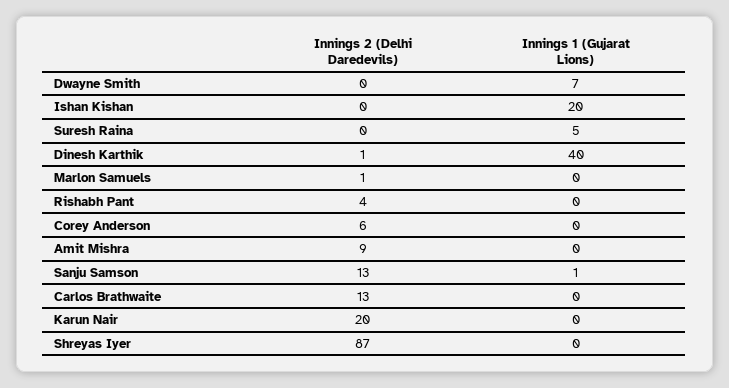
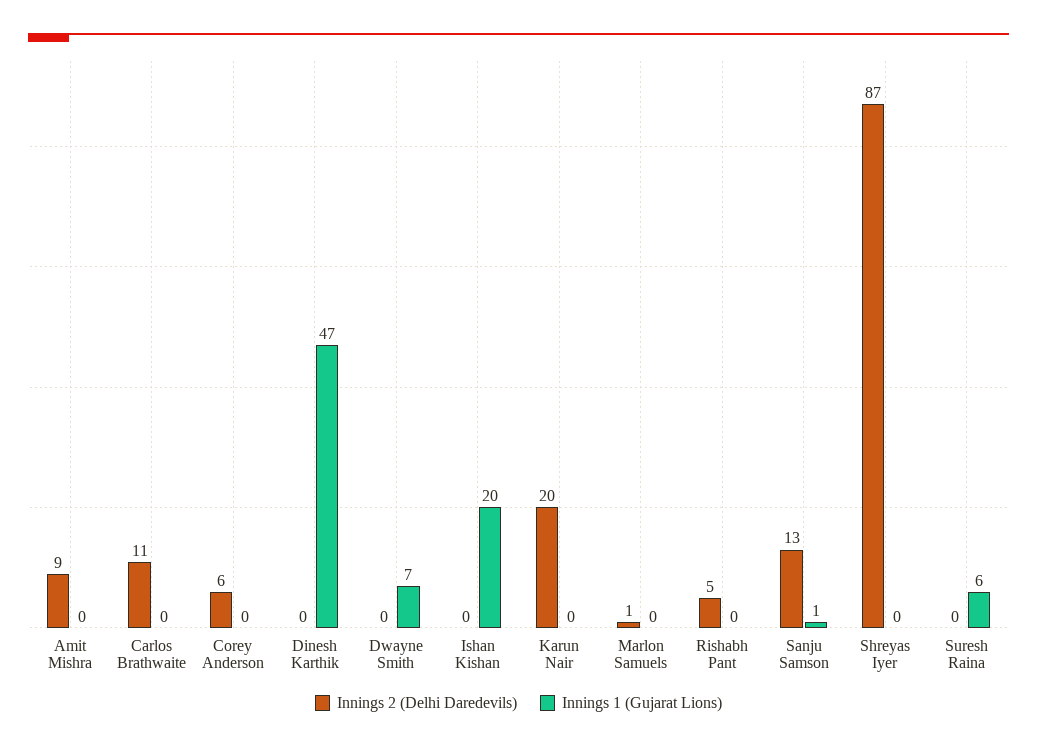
  {
    "Innings 2 (Delhi Daredevils)": {
      "Dwayne Smith": 0,
      "Ishan Kishan": 0,
      "Suresh Raina": 0,
-     "Dinesh Karthik": 1,
+     "Dinesh Karthik": 0,
      "Marlon Samuels": 1,
-     "Rishabh Pant": 4,
+     "Rishabh Pant": 5,
      "Corey Anderson": 6,
      "Amit Mishra": 9,
      "Sanju Samson": 13,
-     "Carlos Brathwaite": 13,
+     "Carlos Brathwaite": 11,
      "Karun Nair": 20,
      "Shreyas Iyer": 87
    },
    "Innings 1 (Gujarat Lions)": {
      "Dwayne Smith": 7,
      "Ishan Kishan": 20,
-     "Suresh Raina": 5,
+     "Suresh Raina": 6,
-     "Dinesh Karthik": 40,
+     "Dinesh Karthik": 47,
      "Marlon Samuels": 0,
      "Rishabh Pant": 0,
      "Corey Anderson": 0,
      "Amit Mishra": 0,
      "Sanju Samson": 1,
      "Carlos Brathwaite": 0,
      "Karun Nair": 0,
      "Shreyas Iyer": 0
    }
  }

